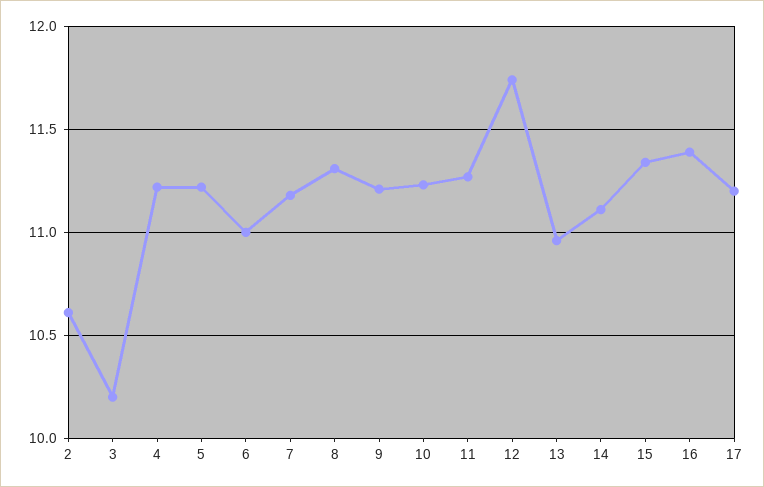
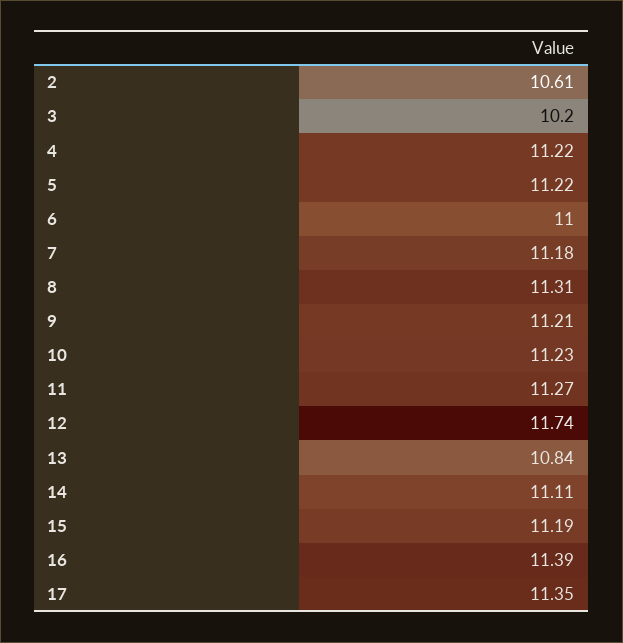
  {
    "2": 10.61,
    "3": 10.2,
    "4": 11.22,
    "5": 11.22,
    "6": 11,
    "7": 11.18,
    "8": 11.31,
    "9": 11.21,
    "10": 11.23,
    "11": 11.27,
    "12": 11.74,
-   "13": 10.95,
+   "13": 10.84,
    "14": 11.11,
-   "15": 11.35,
+   "15": 11.19,
    "16": 11.39,
-   "17": 11.2
+   "17": 11.35
  }

